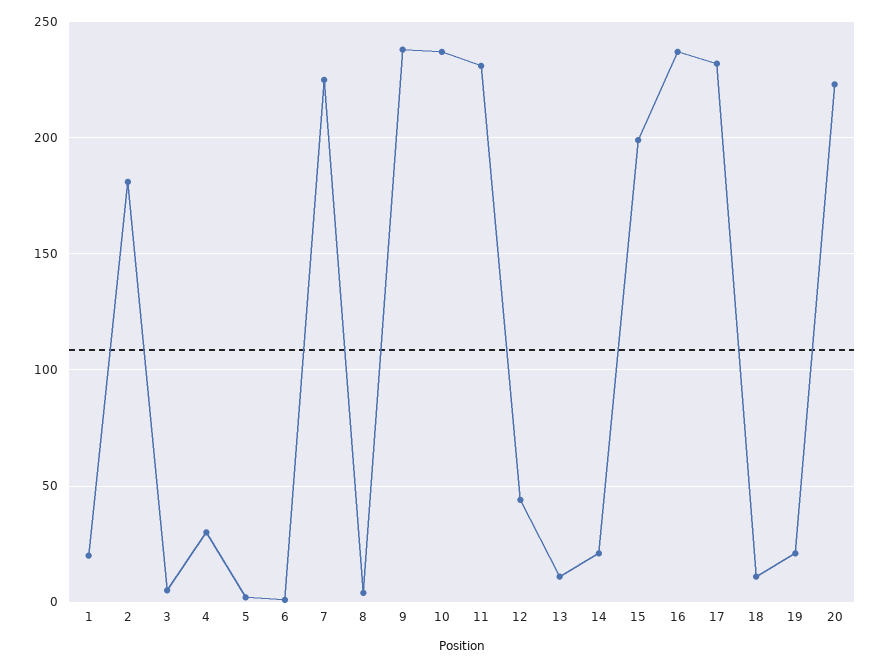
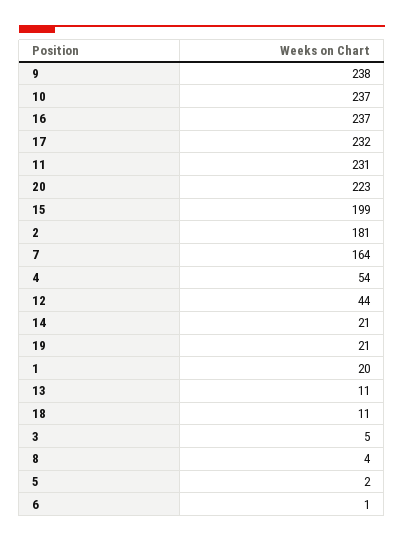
  {
    "1": 20,
    "2": 181,
    "3": 5,
-   "4": 30,
+   "4": 54,
    "5": 2,
    "6": 1,
-   "7": 225,
+   "7": 164,
    "8": 4,
    "9": 238,
    "10": 237,
    "11": 231,
    "12": 44,
    "13": 11,
    "14": 21,
    "15": 199,
    "16": 237,
    "17": 232,
    "18": 11,
    "19": 21,
    "20": 223
  }

